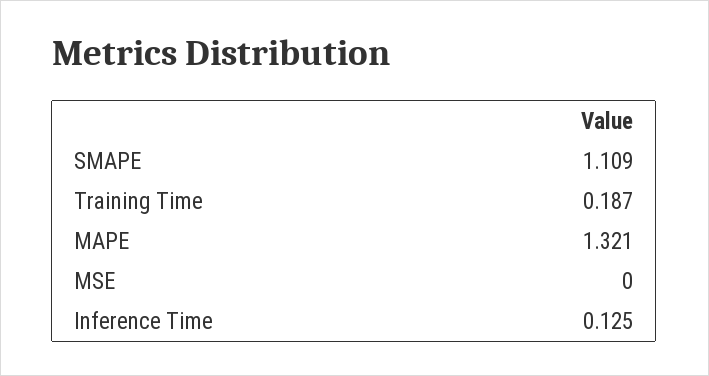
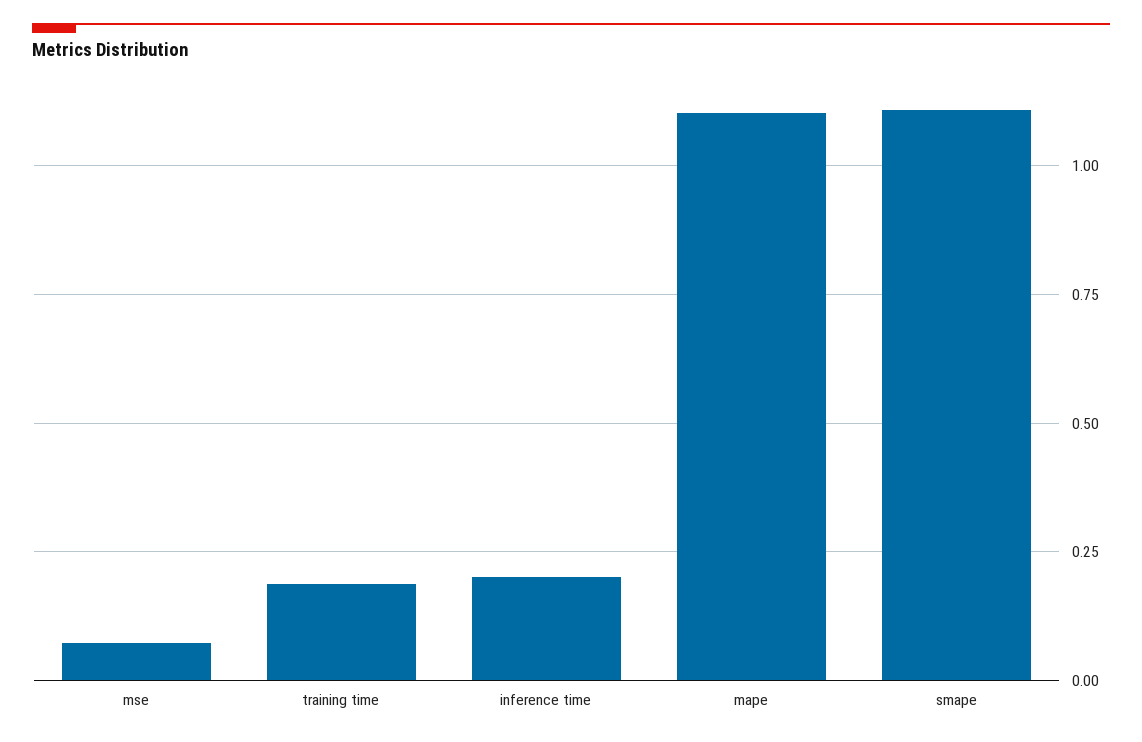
  {
    "SMAPE": 1.109,
    "Training Time": 0.187,
-   "MAPE": 1.321,
+   "MAPE": 1.1,
-   "MSE": 0,
+   "MSE": 0.075,
-   "Inference Time": 0.125
+   "Inference Time": 0.2
  }

